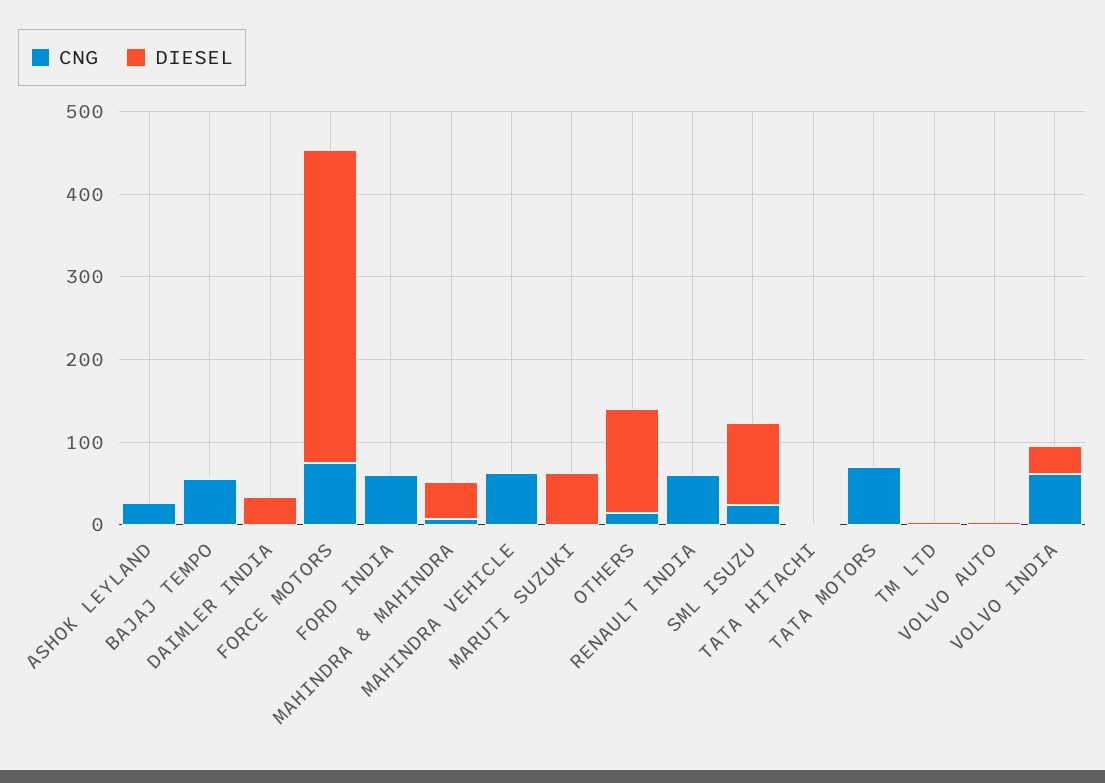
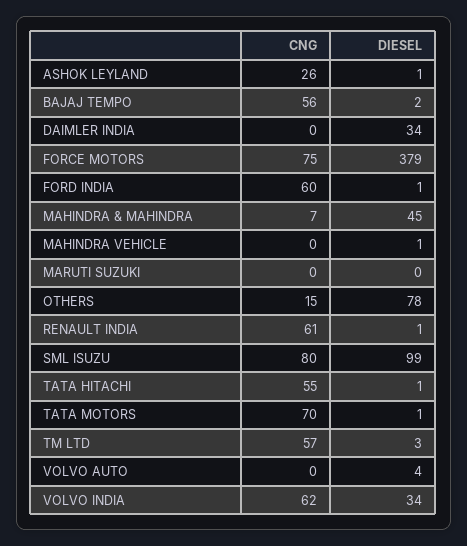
  {
    "CNG": {
      "ASHOK LEYLAND": 26,
      "BAJAJ TEMPO": 56,
      "DAIMLER INDIA": 0,
      "FORCE MOTORS": 75,
      "FORD INDIA": 60,
      "MAHINDRA & MAHINDRA": 7,
-     "MAHINDRA VEHICLE": 60,
+     "MAHINDRA VEHICLE": 0,
      "MARUTI SUZUKI": 0,
      "OTHERS": 15,
      "RENAULT INDIA": 61,
-     "SML ISUZU": 20,
+     "SML ISUZU": 80,
-     "TATA HITACHI": 0,
+     "TATA HITACHI": 55,
      "TATA MOTORS": 70,
-     "TM LTD": 0,
+     "TM LTD": 57,
      "VOLVO AUTO": 0,
      "VOLVO INDIA": 62
    },
    "DIESEL": {
      "ASHOK LEYLAND": 1,
      "BAJAJ TEMPO": 2,
      "DAIMLER INDIA": 34,
      "FORCE MOTORS": 379,
      "FORD INDIA": 1,
      "MAHINDRA & MAHINDRA": 45,
      "MAHINDRA VEHICLE": 1,
-     "MARUTI SUZUKI": 60,
+     "MARUTI SUZUKI": 0,
-     "OTHERS": 120,
+     "OTHERS": 78,
      "RENAULT INDIA": 1,
      "SML ISUZU": 99,
      "TATA HITACHI": 1,
      "TATA MOTORS": 1,
      "TM LTD": 3,
      "VOLVO AUTO": 4,
      "VOLVO INDIA": 34
    }
  }

